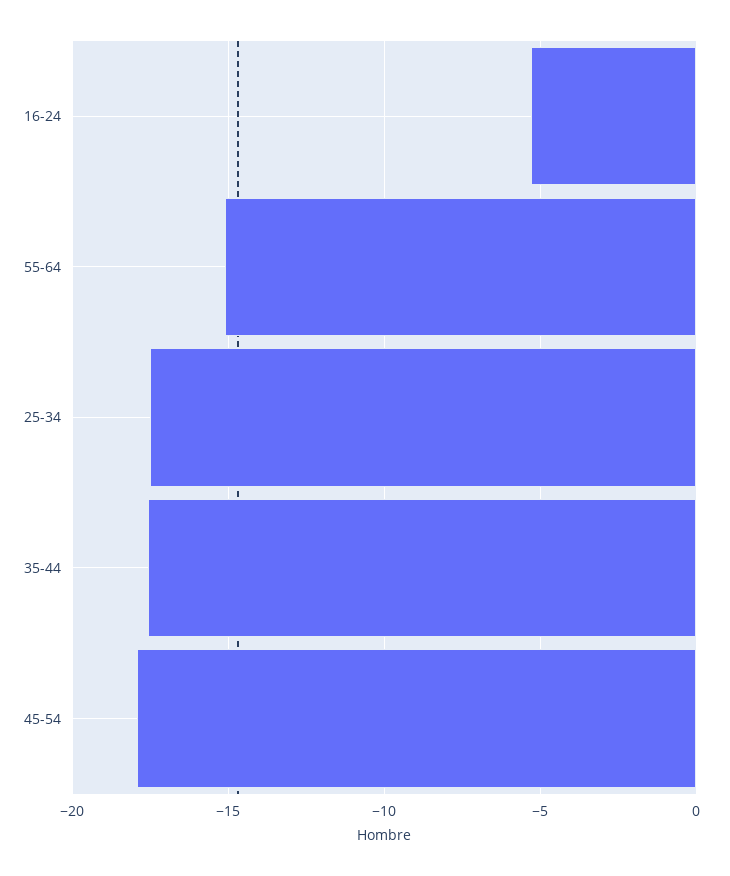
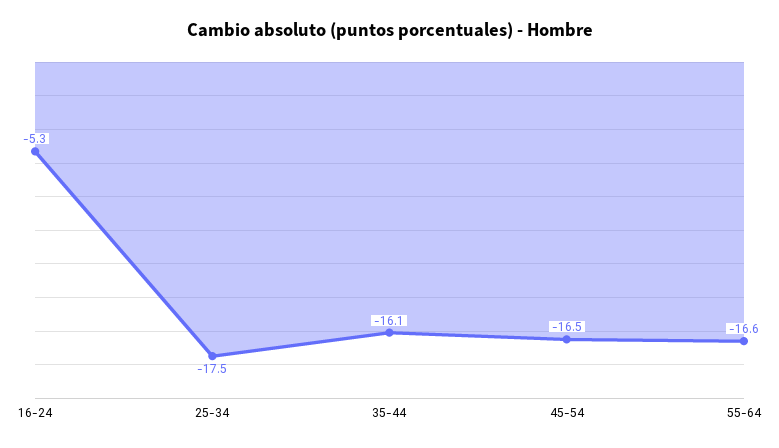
  {
    "16-24": -5.3,
-   "55-64": -15,
+   "55-64": -16.6,
    "25-34": -17.5,
-   "35-44": -17.5,
+   "35-44": -16.1,
-   "45-54": -18
+   "45-54": -16.5
  }

